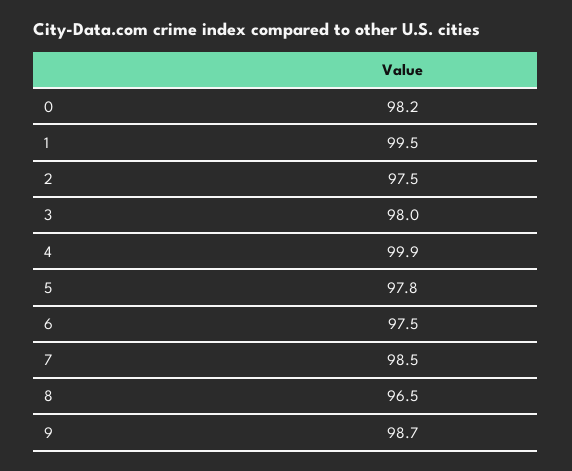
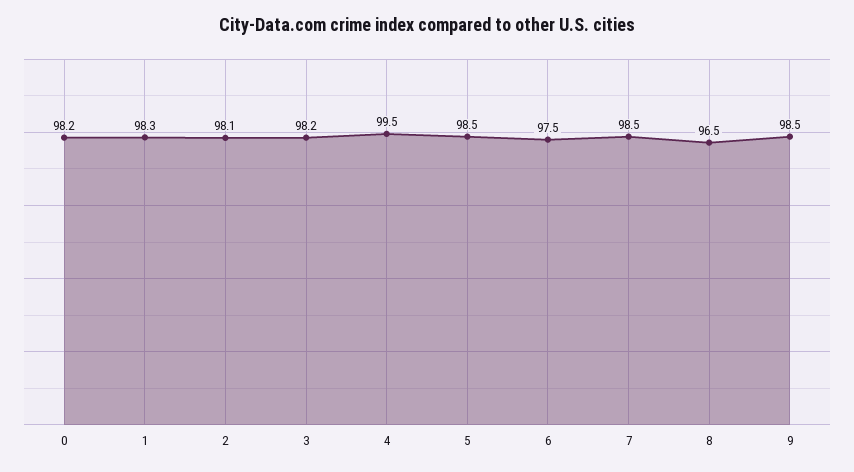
  {
    "0": 98.2,
-   "1": 99.5,
+   "1": 98.3,
-   "2": 97.5,
+   "2": 98.1,
-   "3": 98,
+   "3": 98.2,
-   "4": 99.9,
+   "4": 99.5,
-   "5": 97.8,
+   "5": 98.5,
    "6": 97.5,
    "7": 98.5,
    "8": 96.5,
-   "9": 98.7
+   "9": 98.5
  }

